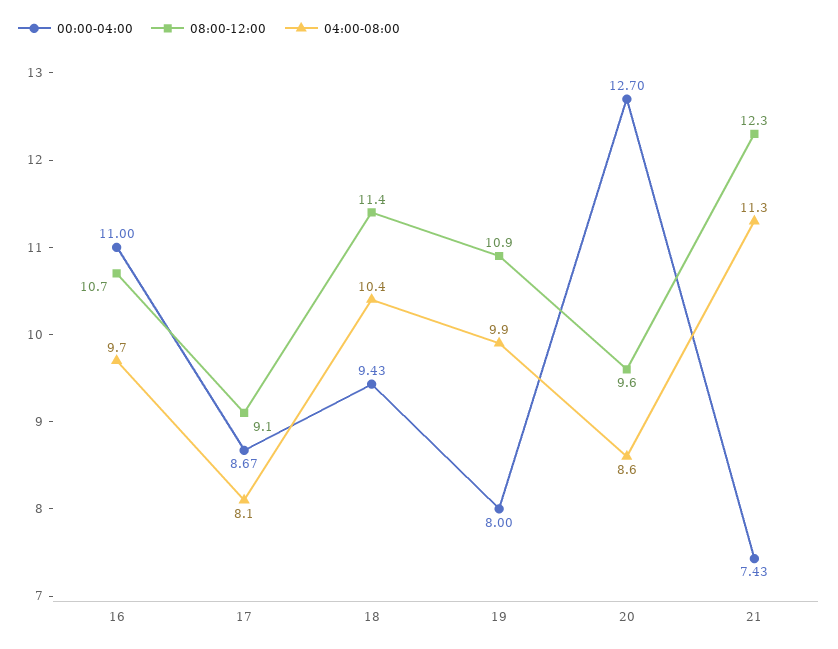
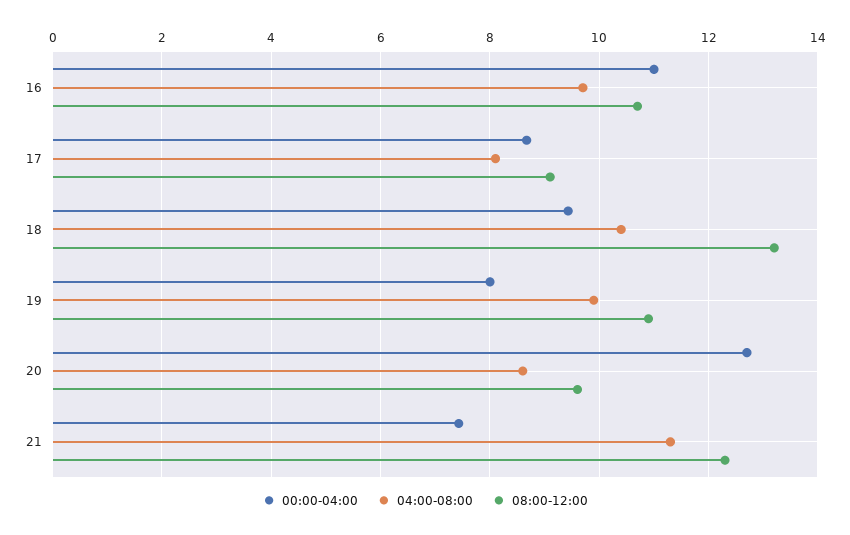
  {
    "00:00-04:00": {
      "16": 11,
      "17": 8.67,
      "18": 9.43,
      "19": 8,
      "20": 12.7,
      "21": 7.43
    },
    "08:00-12:00": {
      "16": 10.7,
      "17": 9.1,
-     "18": 11.4,
+     "18": 13.2,
      "19": 10.9,
      "20": 9.6,
      "21": 12.3
    },
    "04:00-08:00": {
      "16": 9.7,
      "17": 8.1,
      "18": 10.4,
      "19": 9.9,
      "20": 8.6,
      "21": 11.3
    }
  }

